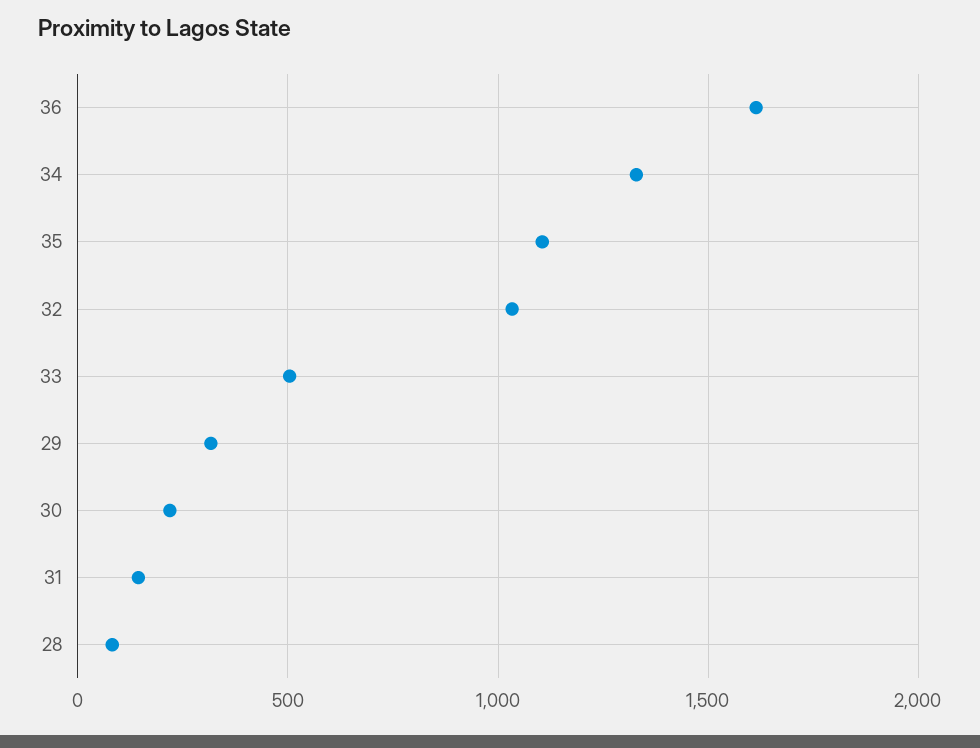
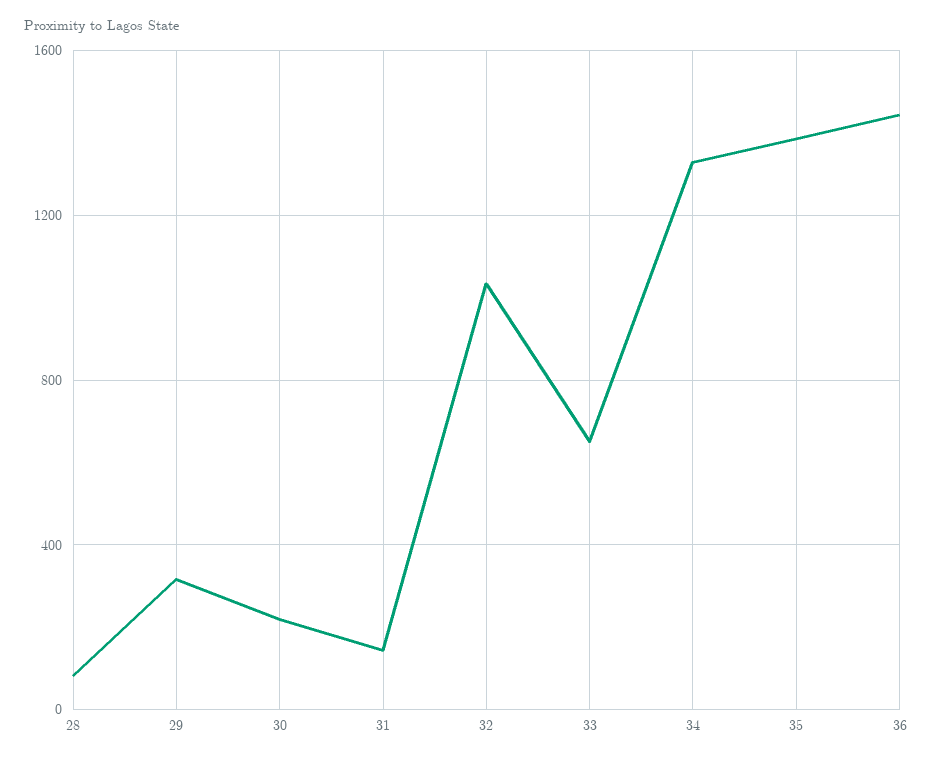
  {
-   "36": 1600,
+   "36": 1450,
    "34": 1350,
-   "35": 1100,
+   "35": 1400,
    "32": 1050,
-   "33": 500,
+   "33": 650,
    "29": 300,
    "30": 200,
    "31": 150,
    "28": 100
  }

